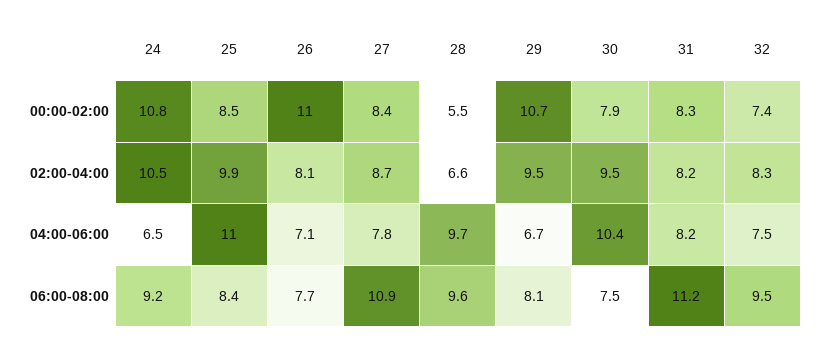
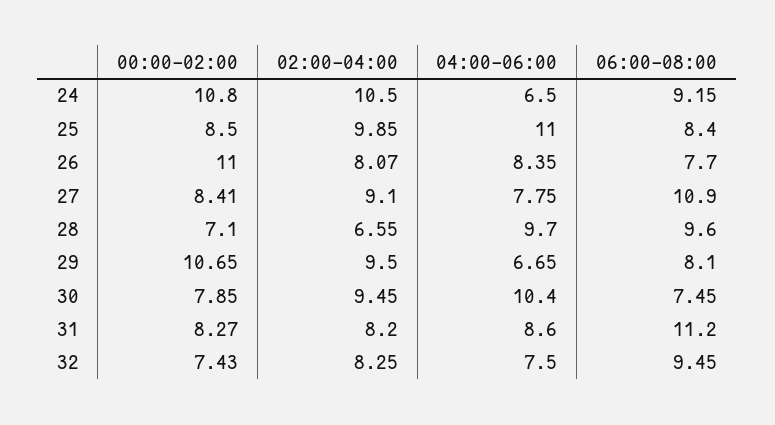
  {
    "24": {
      "00:00-02:00": 10.8,
      "02:00-04:00": 10.5,
      "04:00-06:00": 6.5,
      "06:00-08:00": 9.15
    },
    "25": {
      "00:00-02:00": 8.5,
      "02:00-04:00": 9.85,
      "04:00-06:00": 11,
      "06:00-08:00": 8.4
    },
    "26": {
      "00:00-02:00": 11,
      "02:00-04:00": 8.07,
-     "04:00-06:00": 7.1,
+     "04:00-06:00": 8.35,
      "06:00-08:00": 7.7
    },
    "27": {
      "00:00-02:00": 8.41,
-     "02:00-04:00": 8.7,
+     "02:00-04:00": 9.1,
      "04:00-06:00": 7.75,
      "06:00-08:00": 10.9
    },
    "28": {
-     "00:00-02:00": 5.5,
+     "00:00-02:00": 7.1,
      "02:00-04:00": 6.55,
      "04:00-06:00": 9.7,
      "06:00-08:00": 9.6
    },
    "29": {
      "00:00-02:00": 10.65,
      "02:00-04:00": 9.5,
      "04:00-06:00": 6.65,
      "06:00-08:00": 8.1
    },
    "30": {
      "00:00-02:00": 7.85,
      "02:00-04:00": 9.45,
      "04:00-06:00": 10.4,
      "06:00-08:00": 7.45
    },
    "31": {
      "00:00-02:00": 8.27,
      "02:00-04:00": 8.2,
-     "04:00-06:00": 8.2,
+     "04:00-06:00": 8.6,
      "06:00-08:00": 11.2
    },
    "32": {
      "00:00-02:00": 7.43,
      "02:00-04:00": 8.25,
      "04:00-06:00": 7.5,
      "06:00-08:00": 9.45
    }
  }

